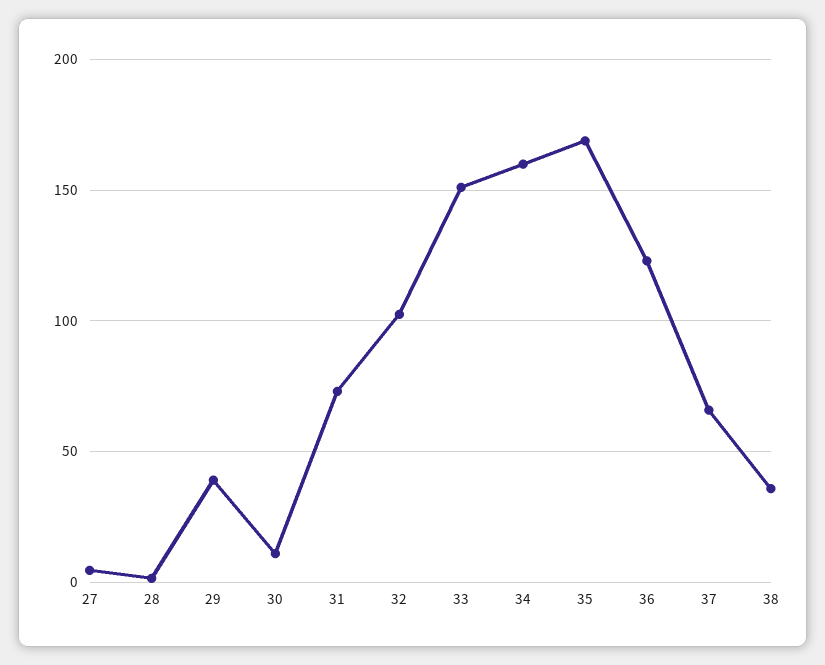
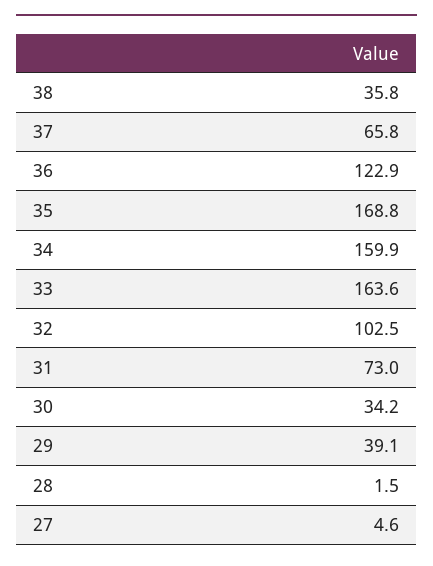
  {
    "27": 4.6,
    "28": 1.5,
    "29": 39.1,
-   "30": 10,
+   "30": 34.2,
    "31": 73,
    "32": 102.5,
-   "33": 150,
+   "33": 163.6,
    "34": 159.9,
    "35": 168.8,
    "36": 122.9,
    "37": 65.8,
    "38": 35.8
  }

